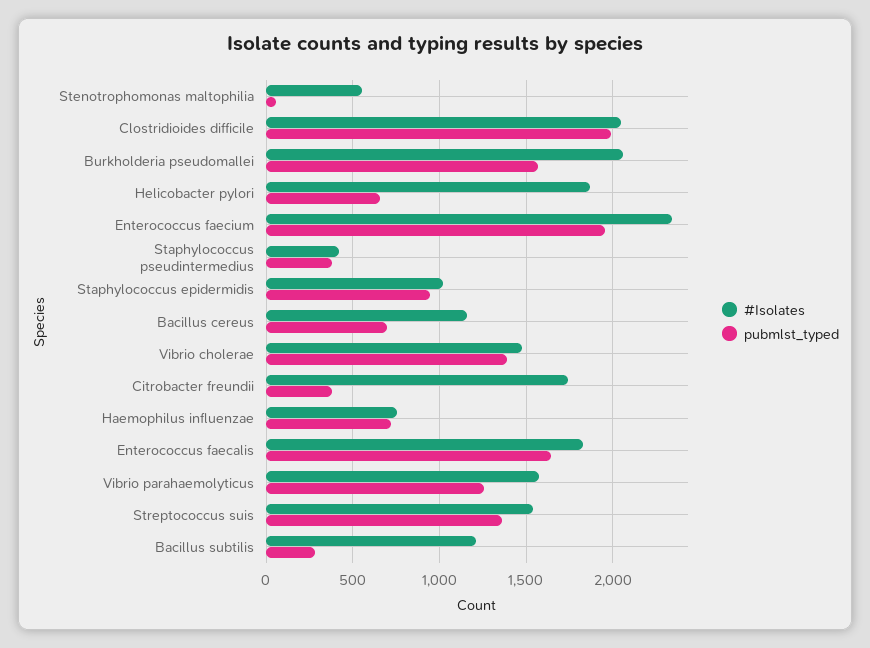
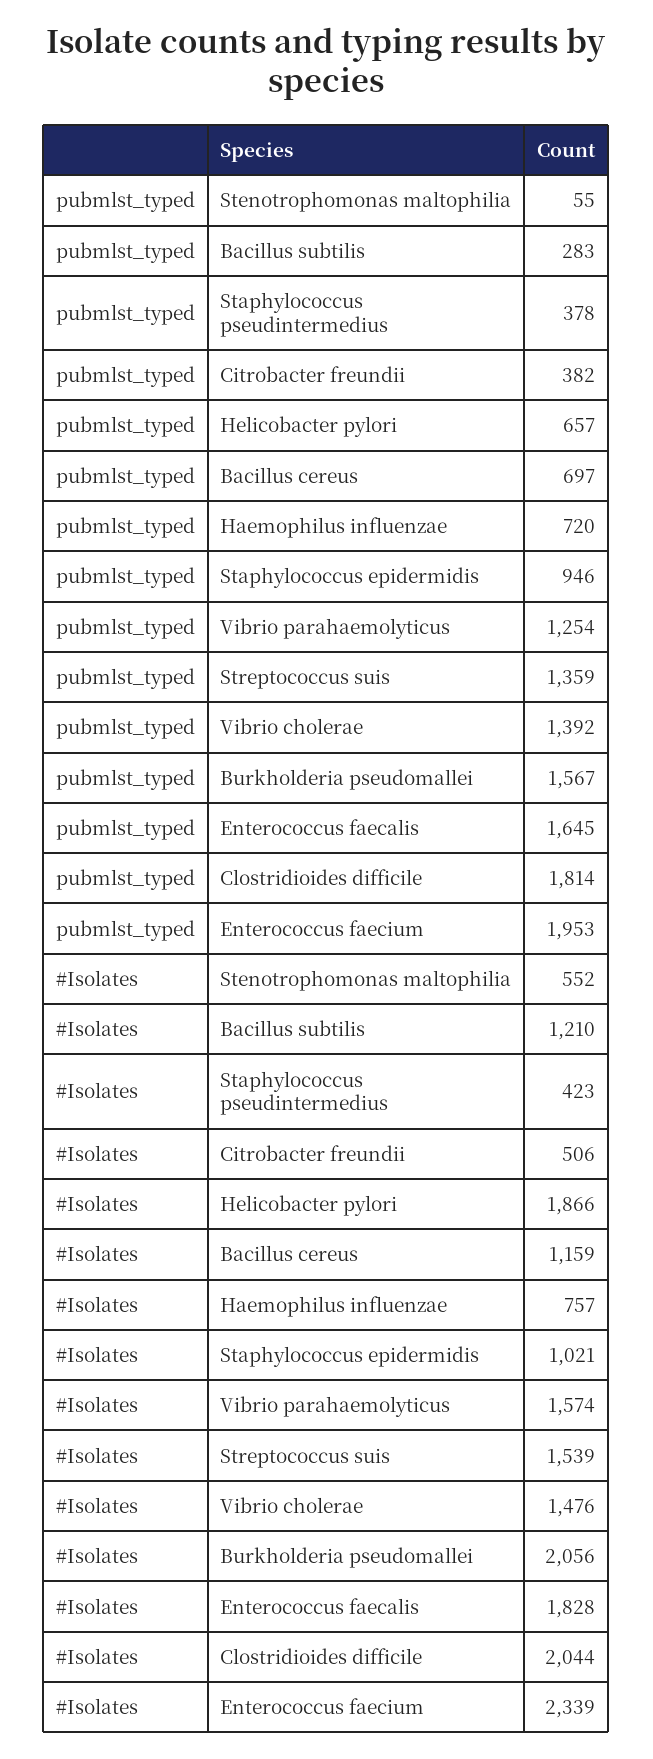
  {
    "#Isolates": {
      "Stenotrophomonas maltophilia": 552,
      "Clostridioides difficile": 2044,
      "Burkholderia pseudomallei": 2056,
      "Helicobacter pylori": 1866,
      "Enterococcus faecium": 2339,
      "Staphylococcus pseudintermedius": 423,
      "Staphylococcus epidermidis": 1021,
      "Bacillus cereus": 1159,
      "Vibrio cholerae": 1476,
-     "Citrobacter freundii": 1750,
+     "Citrobacter freundii": 506,
      "Haemophilus influenzae": 757,
      "Enterococcus faecalis": 1828,
      "Vibrio parahaemolyticus": 1574,
      "Streptococcus suis": 1539,
      "Bacillus subtilis": 1210
    },
    "pubmlst_typed": {
      "Stenotrophomonas maltophilia": 55,
-     "Clostridioides difficile": 2000,
+     "Clostridioides difficile": 1814,
      "Burkholderia pseudomallei": 1567,
      "Helicobacter pylori": 657,
      "Enterococcus faecium": 1953,
      "Staphylococcus pseudintermedius": 378,
      "Staphylococcus epidermidis": 946,
      "Bacillus cereus": 697,
      "Vibrio cholerae": 1392,
      "Citrobacter freundii": 382,
      "Haemophilus influenzae": 720,
      "Enterococcus faecalis": 1645,
      "Vibrio parahaemolyticus": 1254,
      "Streptococcus suis": 1359,
      "Bacillus subtilis": 283
    }
  }

